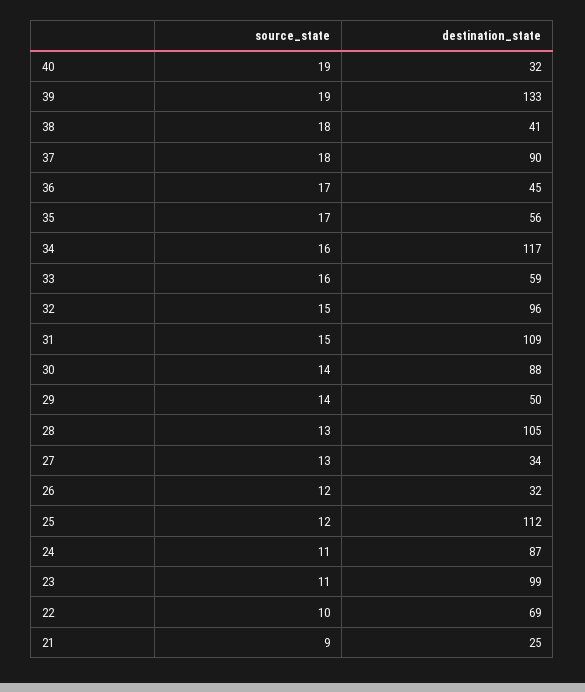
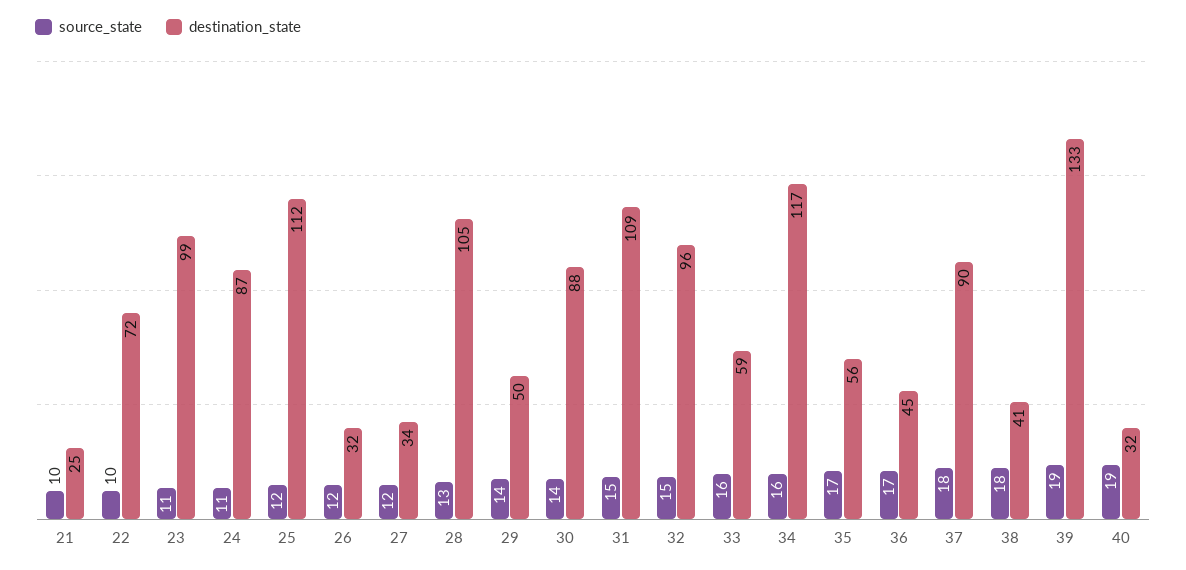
  {
    "source_state": {
      "40": 19,
      "39": 19,
      "38": 18,
      "37": 18,
      "36": 17,
      "35": 17,
      "34": 16,
      "33": 16,
      "32": 15,
      "31": 15,
      "30": 14,
      "29": 14,
      "28": 13,
-     "27": 13,
+     "27": 12,
      "26": 12,
      "25": 12,
      "24": 11,
      "23": 11,
      "22": 10,
-     "21": 9
+     "21": 10
    },
    "destination_state": {
      "40": 32,
      "39": 133,
      "38": 41,
      "37": 90,
      "36": 45,
      "35": 56,
      "34": 117,
      "33": 59,
      "32": 96,
      "31": 109,
      "30": 88,
      "29": 50,
      "28": 105,
      "27": 34,
      "26": 32,
      "25": 112,
      "24": 87,
      "23": 99,
-     "22": 69,
+     "22": 72,
      "21": 25
    }
  }

